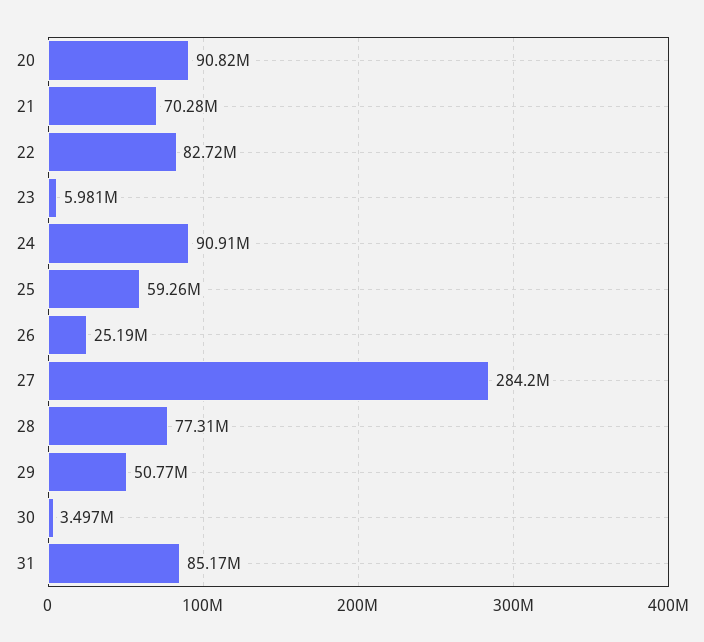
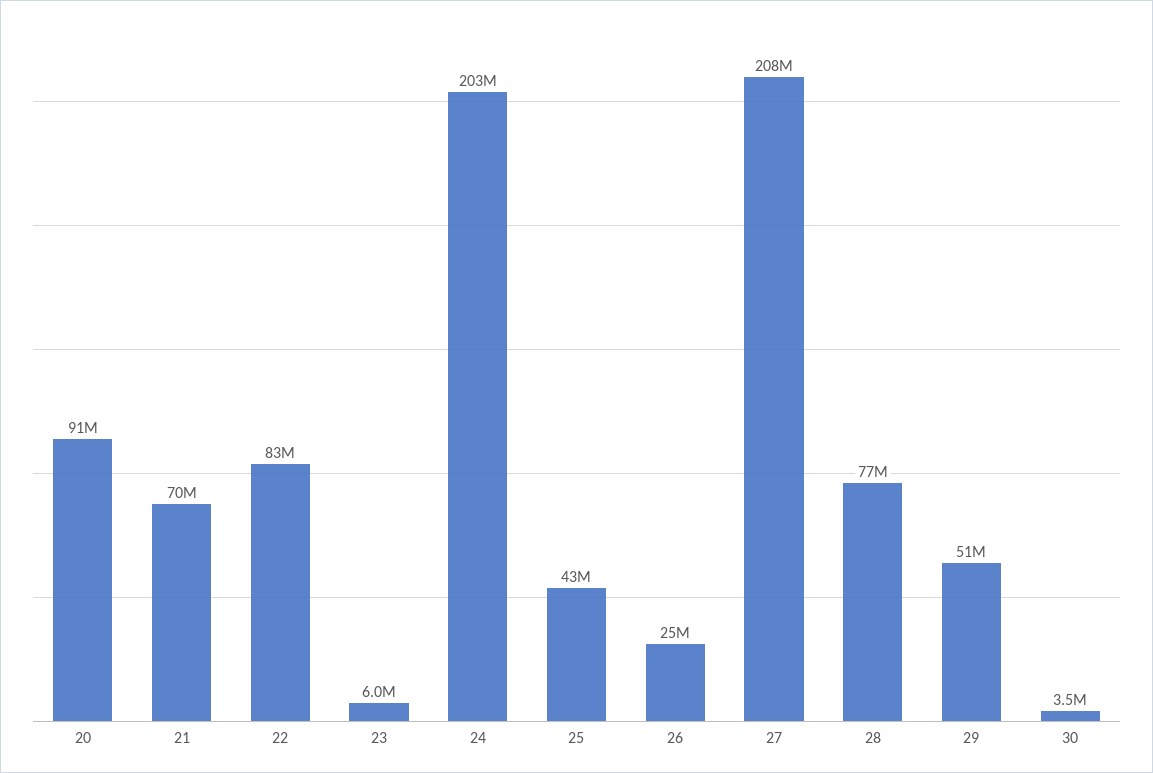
  {
    "20": 90820000,
    "21": 70280000,
    "22": 82720000,
    "23": 5981000,
-   "24": 90910000,
+   "24": 203000000,
-   "25": 59260000,
+   "25": 43000000,
    "26": 25190000,
-   "27": 284200000,
+   "27": 208000000,
    "28": 77310000,
    "29": 50770000,
-   "30": 3497000,
+   "30": 3497000
-   "31": 85170000
  }

